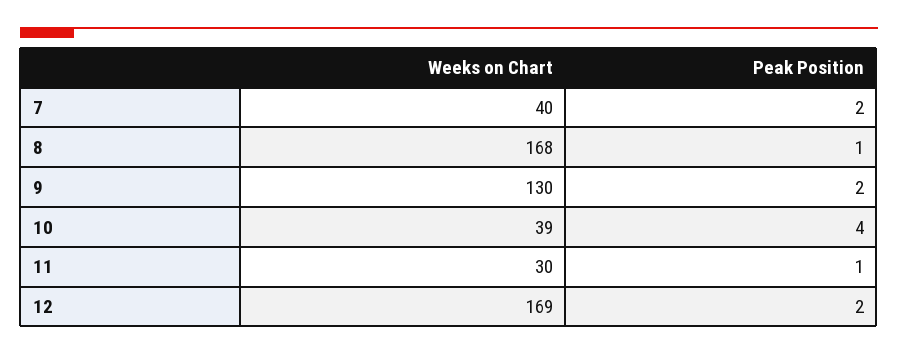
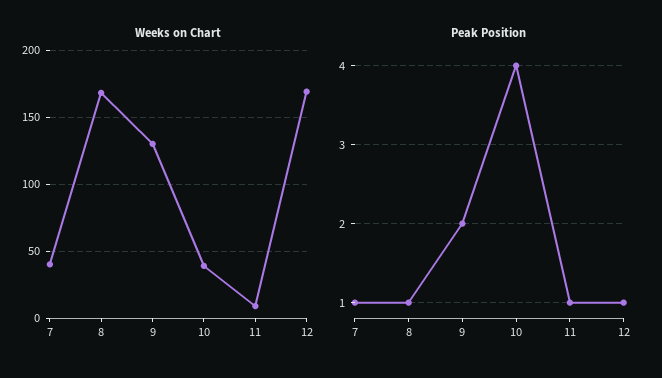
  {
    "Weeks on Chart": {
      "7": 40,
      "8": 168,
      "9": 130,
      "10": 39,
-     "11": 30,
+     "11": 10,
      "12": 169
    },
    "Peak Position": {
-     "7": 2,
+     "7": 1,
      "8": 1,
      "9": 2,
      "10": 4,
      "11": 1,
-     "12": 2
+     "12": 1
    }
  }

